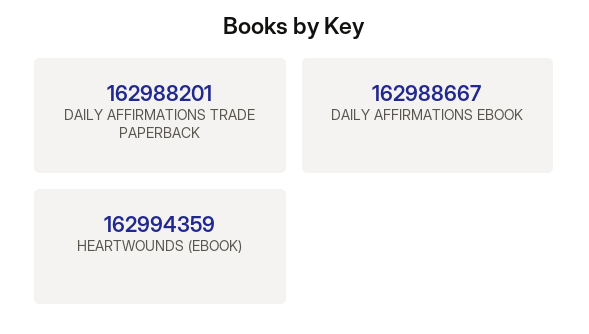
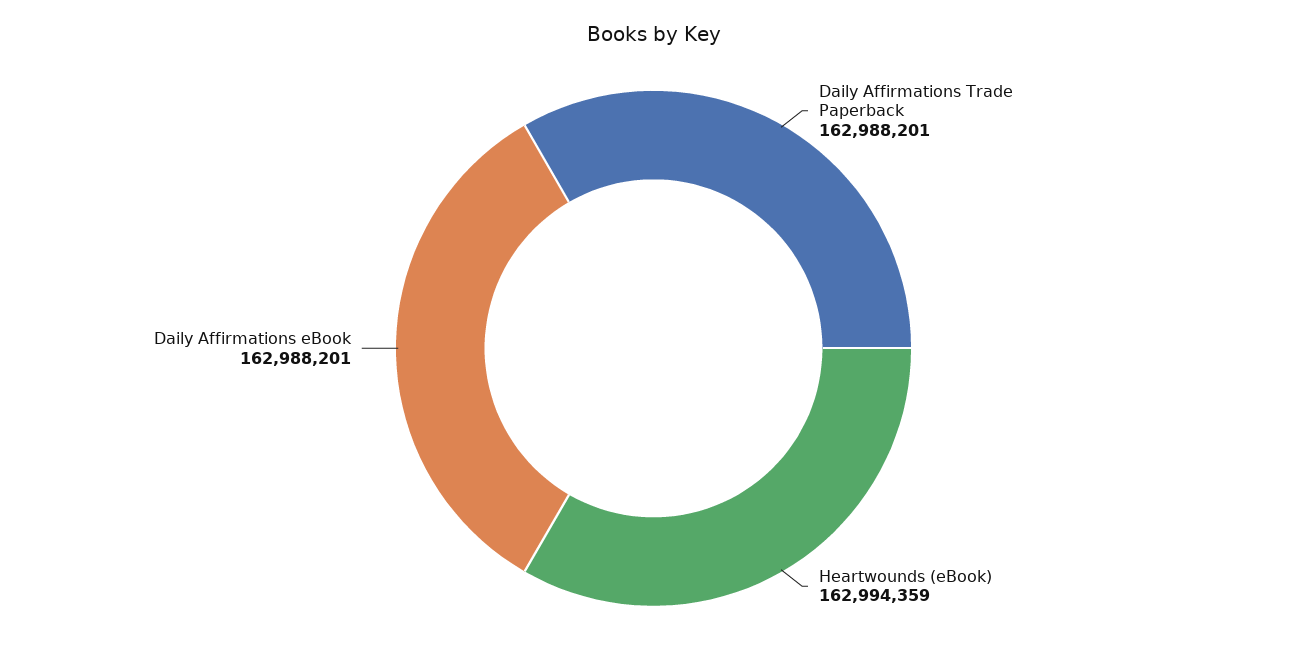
  {
    "DAILY AFFIRMATIONS TRADE PAPERBACK": 162988201,
-   "DAILY AFFIRMATIONS EBOOK": 162988667,
+   "DAILY AFFIRMATIONS EBOOK": 162988201,
    "HEARTWOUNDS (EBOOK)": 162994359
  }

